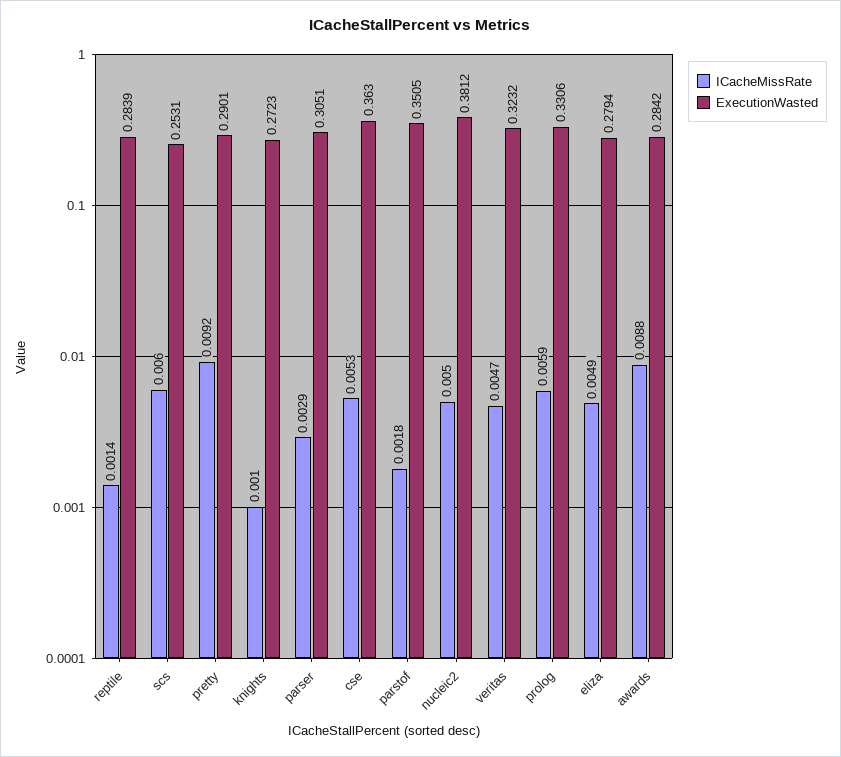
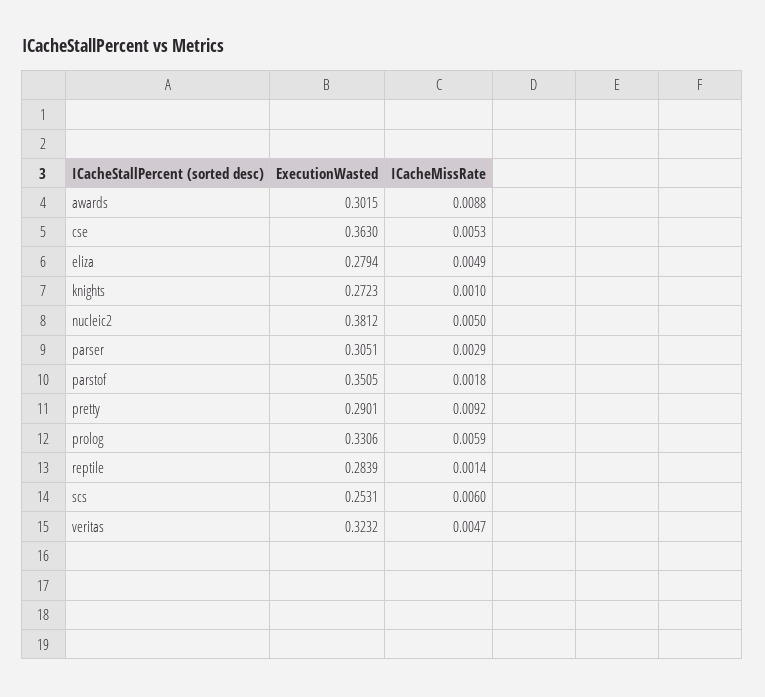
  {
    "ICacheMissRate": {
      "reptile": 0.0014,
      "scs": 0.006,
      "pretty": 0.0092,
      "knights": 0.001,
      "parser": 0.0029,
      "cse": 0.0053,
      "parstof": 0.0018,
      "nucleic2": 0.005,
      "veritas": 0.0047,
      "prolog": 0.0059,
      "eliza": 0.0049,
      "awards": 0.0088
    },
    "ExecutionWasted": {
      "reptile": 0.2839,
      "scs": 0.2531,
      "pretty": 0.2901,
      "knights": 0.2723,
      "parser": 0.3051,
      "cse": 0.363,
      "parstof": 0.3505,
      "nucleic2": 0.3812,
      "veritas": 0.3232,
      "prolog": 0.3306,
      "eliza": 0.2794,
-     "awards": 0.2842
+     "awards": 0.3015
    }
  }

